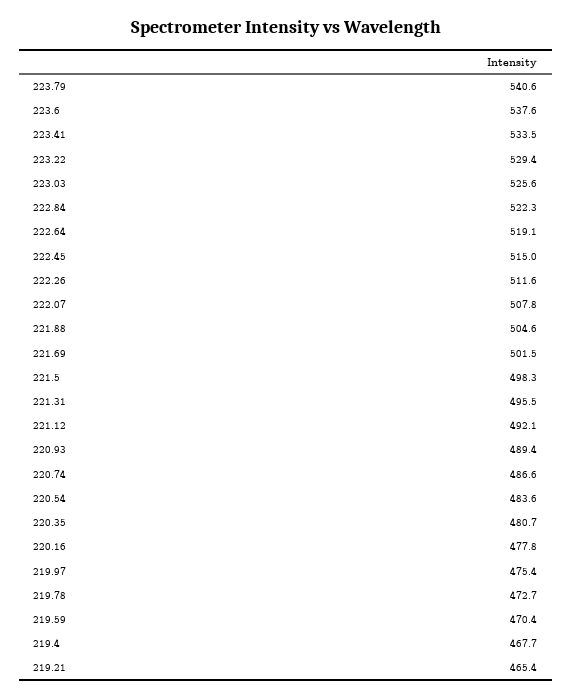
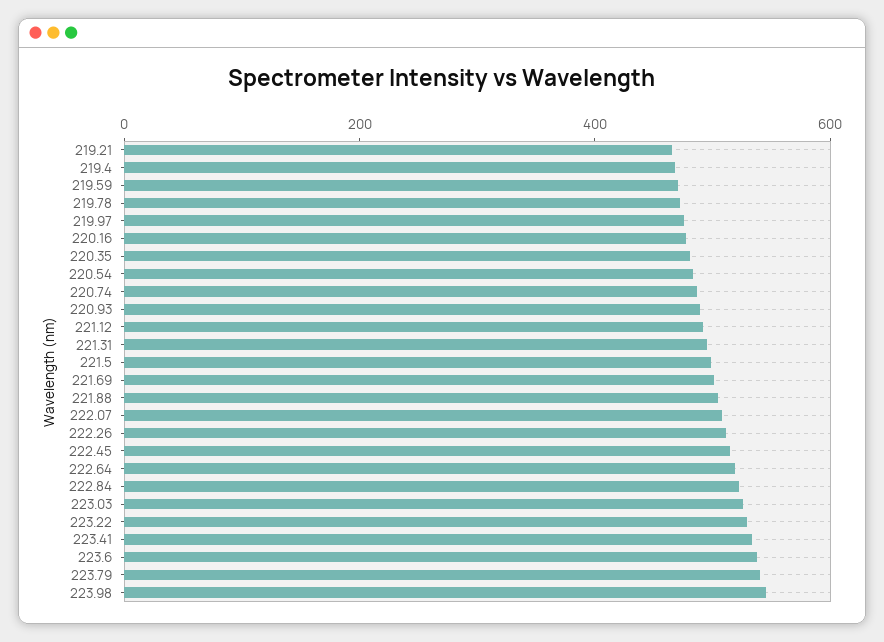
  {
    "223.79": 540.6,
    "223.6": 537.6,
    "223.41": 533.5,
    "223.22": 529.4,
    "223.03": 525.6,
    "222.84": 522.3,
    "222.64": 519.1,
    "222.45": 515,
    "222.26": 511.6,
    "222.07": 507.8,
    "221.88": 504.6,
    "221.69": 501.5,
    "221.5": 498.3,
    "221.31": 495.5,
    "221.12": 492.1,
    "220.93": 489.4,
    "220.74": 486.6,
    "220.54": 483.6,
    "220.35": 480.7,
    "220.16": 477.8,
    "219.97": 475.4,
    "219.78": 472.7,
    "219.59": 470.4,
    "219.4": 467.7,
-   "219.21": 465.4
+   "219.21": 465.4,
+   "223.98": 550
  }

